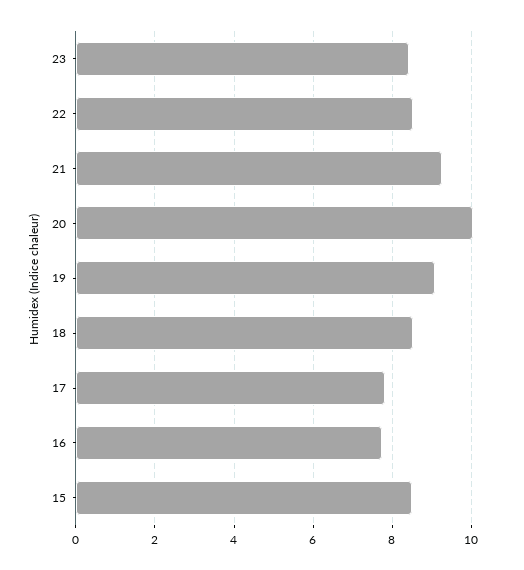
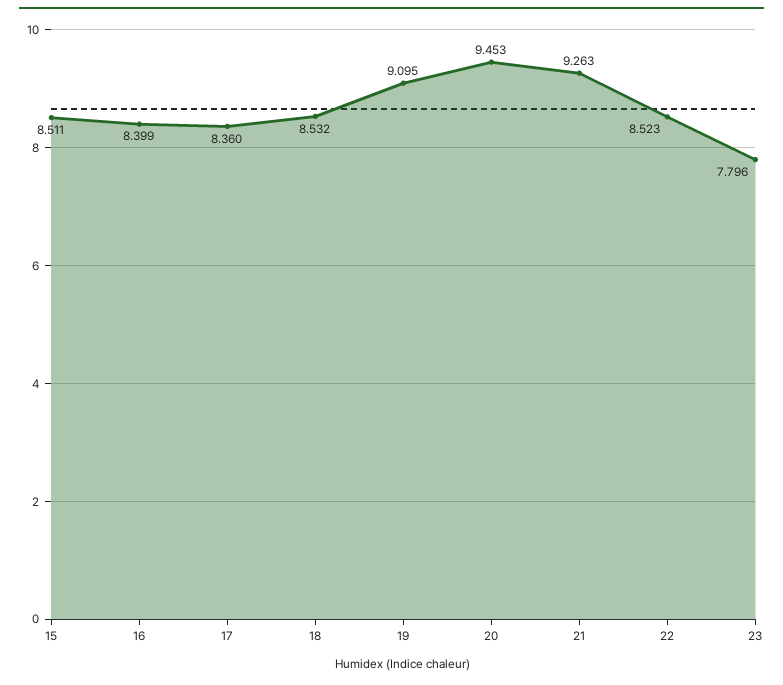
  {
-   "23": 8.4,
+   "23": 7.796,
    "22": 8.523,
    "21": 9.263,
-   "20": 10,
+   "20": 9.453,
    "19": 9.095,
    "18": 8.532,
-   "17": 7.8,
+   "17": 8.36,
-   "16": 7.8,
+   "16": 8.399,
    "15": 8.511
  }

